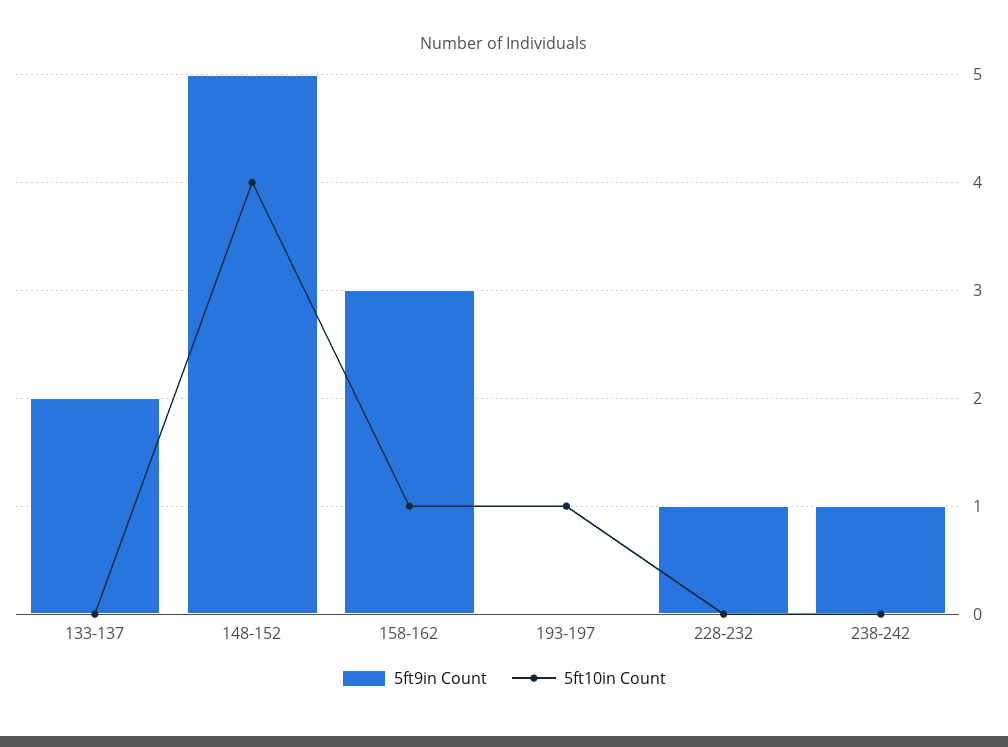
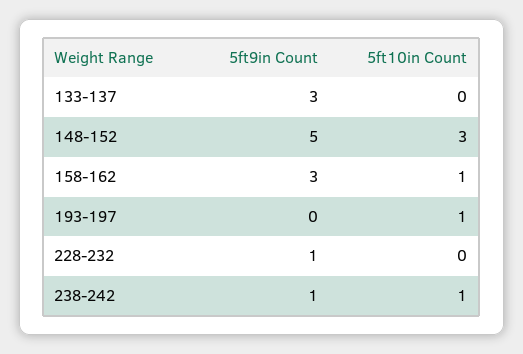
  {
    "5ft9in Count": {
-     "133-137": 2,
+     "133-137": 3,
      "148-152": 5,
      "158-162": 3,
      "193-197": 0,
      "228-232": 1,
      "238-242": 1
    },
    "5ft10in Count": {
      "133-137": 0,
-     "148-152": 4,
+     "148-152": 3,
      "158-162": 1,
      "193-197": 1,
      "228-232": 0,
-     "238-242": 0
+     "238-242": 1
    }
  }

